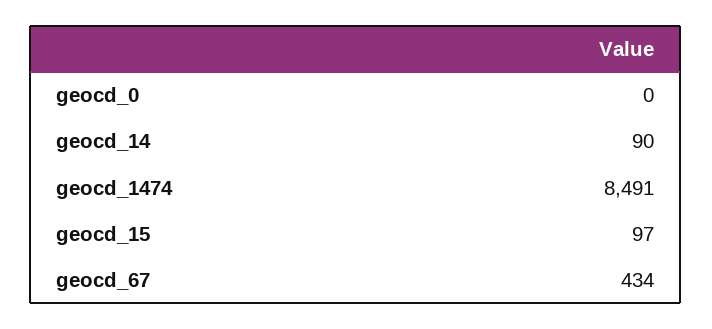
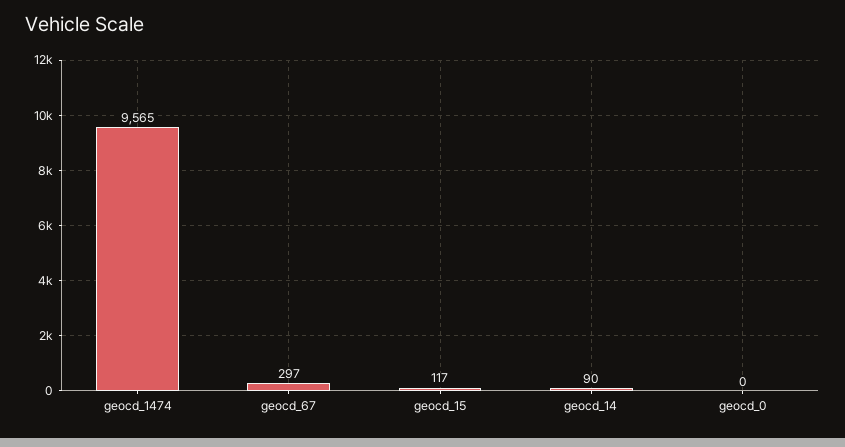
  {
    "geocd_0": 0,
    "geocd_14": 90,
-   "geocd_1474": 8491,
+   "geocd_1474": 9565,
-   "geocd_15": 97,
+   "geocd_15": 117,
-   "geocd_67": 434
+   "geocd_67": 297
  }

